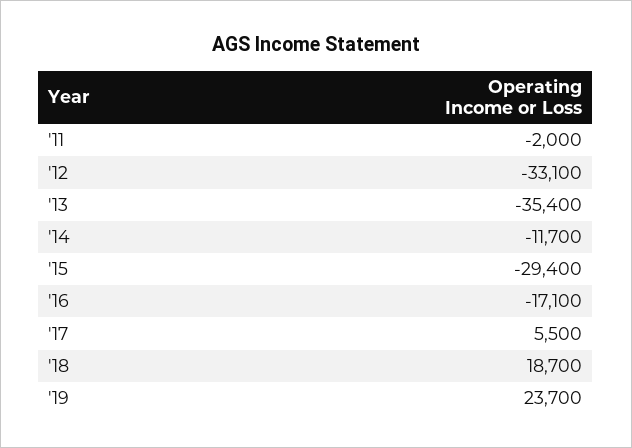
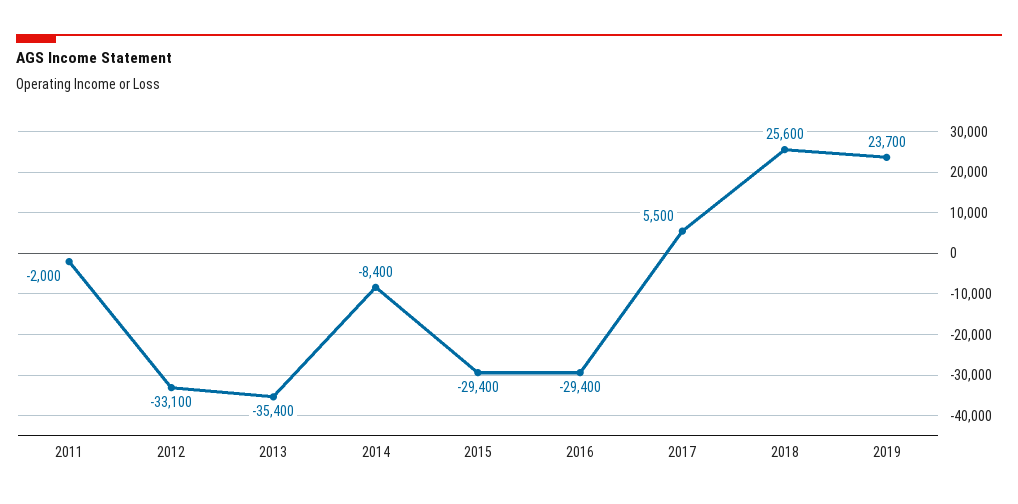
  {
    "'11": -2000,
    "'12": -33100,
    "'13": -35400,
-   "'14": -11700,
+   "'14": -8400,
    "'15": -29400,
-   "'16": -17100,
+   "'16": -29400,
    "'17": 5500,
-   "'18": 18700,
+   "'18": 25600,
    "'19": 23700
  }

